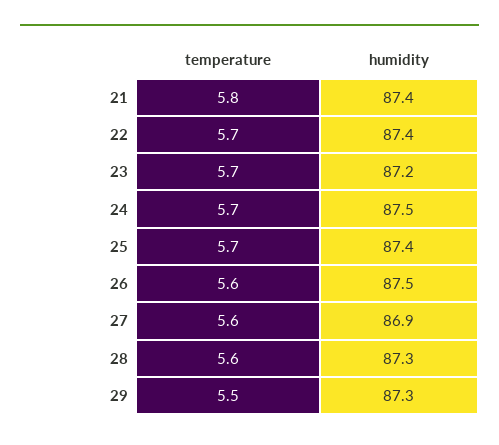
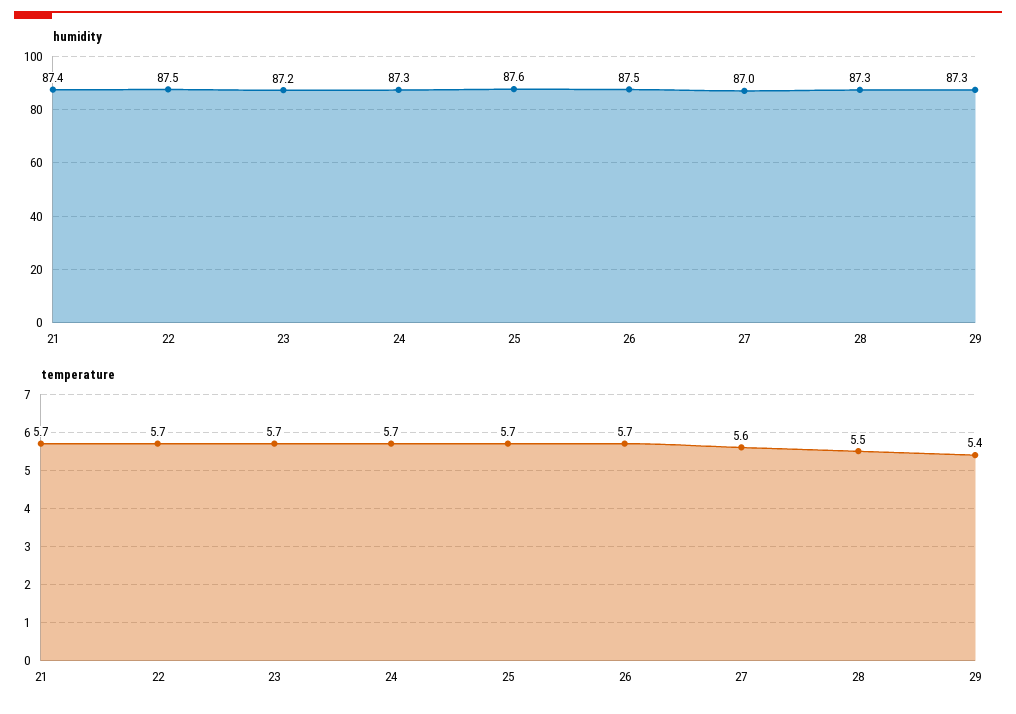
  {
    "temperature": {
-     "21": 5.8,
+     "21": 5.7,
      "22": 5.7,
      "23": 5.7,
      "24": 5.7,
      "25": 5.7,
-     "26": 5.6,
+     "26": 5.7,
      "27": 5.6,
-     "28": 5.6,
+     "28": 5.5,
-     "29": 5.5
+     "29": 5.4
    },
    "humidity": {
      "21": 87.4,
-     "22": 87.4,
+     "22": 87.5,
      "23": 87.2,
-     "24": 87.5,
+     "24": 87.3,
-     "25": 87.4,
+     "25": 87.6,
      "26": 87.5,
-     "27": 86.9,
+     "27": 87,
      "28": 87.3,
      "29": 87.3
    }
  }

